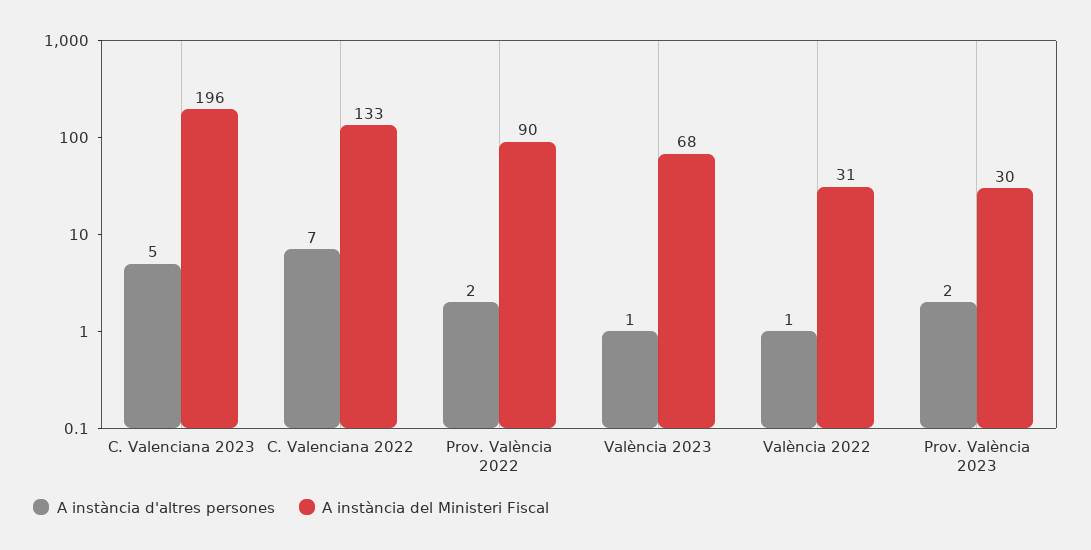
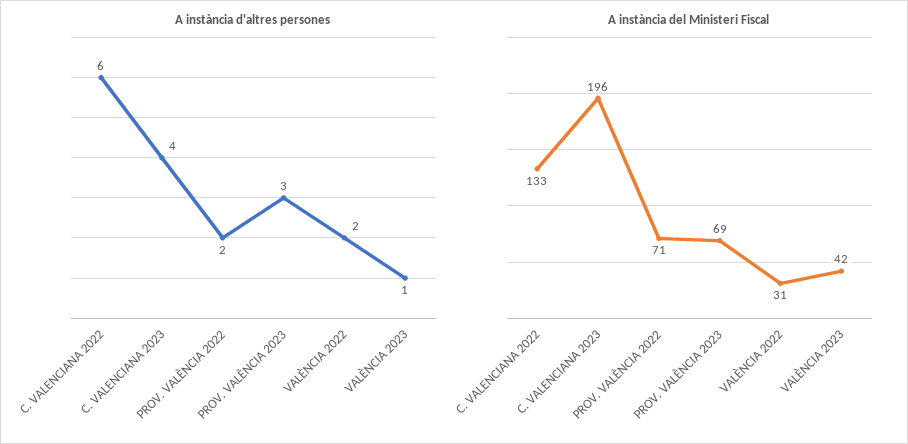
  {
    "A instància d'altres persones": {
-     "C. Valenciana 2023": 5,
+     "C. Valenciana 2023": 4,
-     "C. Valenciana 2022": 7,
+     "C. Valenciana 2022": 6,
      "Prov. València 2022": 2,
      "València 2023": 1,
-     "València 2022": 1,
+     "València 2022": 2,
-     "Prov. València 2023": 2
+     "Prov. València 2023": 3
    },
    "A instància del Ministeri Fiscal": {
      "C. Valenciana 2023": 196,
      "C. Valenciana 2022": 133,
-     "Prov. València 2022": 90,
+     "Prov. València 2022": 71,
-     "València 2023": 68,
+     "València 2023": 42,
      "València 2022": 31,
-     "Prov. València 2023": 30
+     "Prov. València 2023": 69
    }
  }

